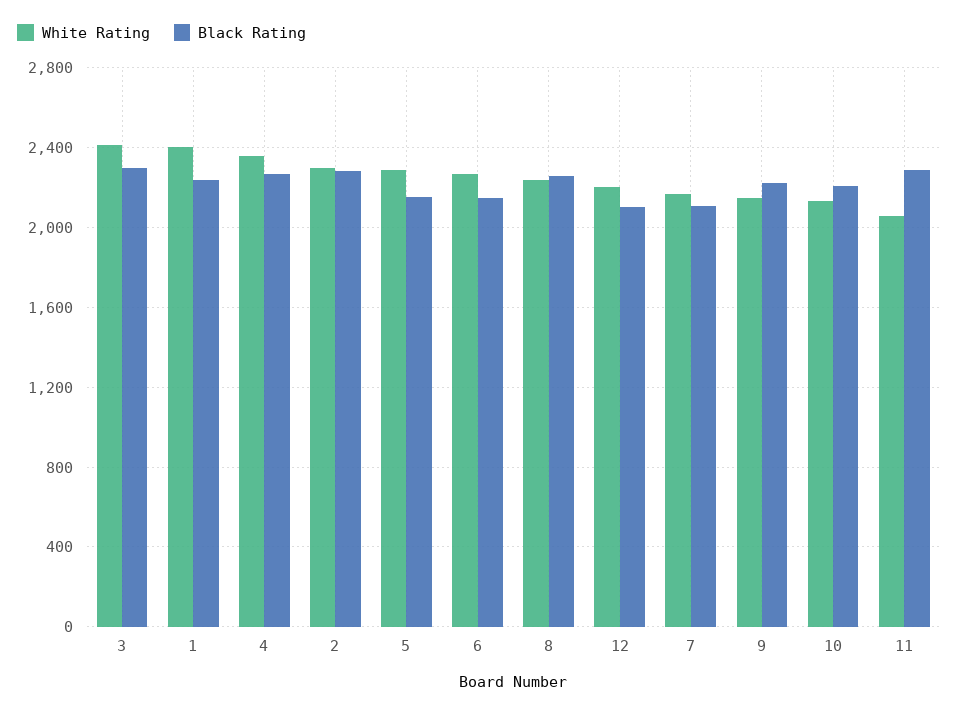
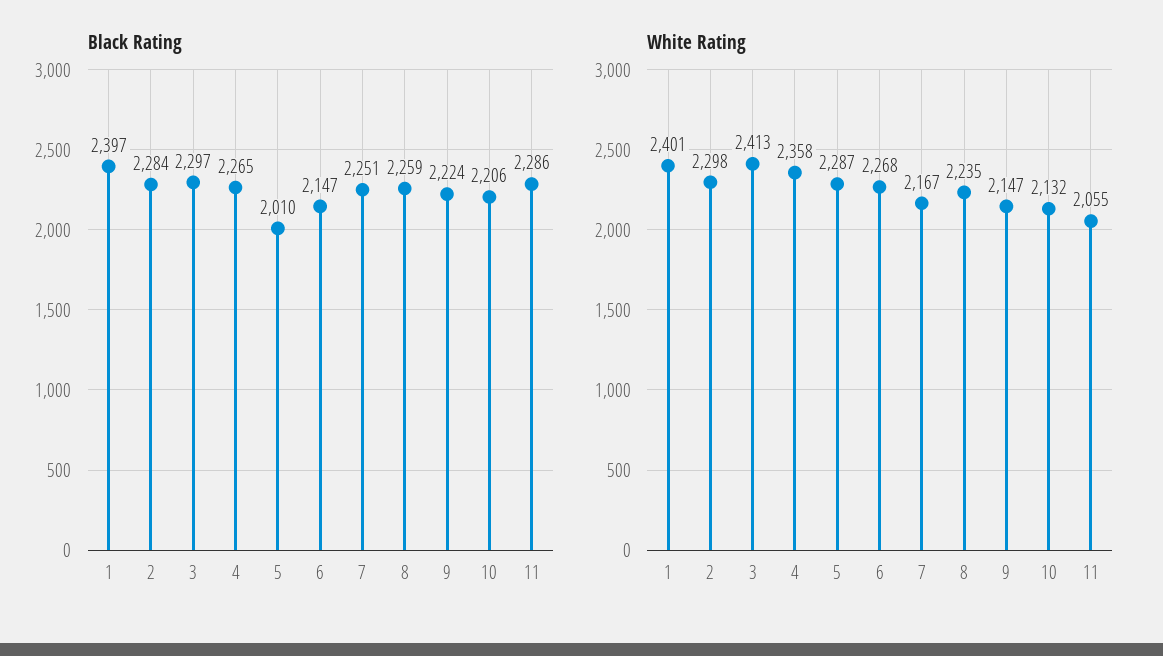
  {
    "White Rating": {
      "3": 2413,
      "1": 2401,
      "4": 2358,
      "2": 2298,
      "5": 2287,
      "6": 2268,
      "8": 2235,
-     "12": 2200,
      "7": 2167,
      "9": 2147,
      "10": 2132,
      "11": 2055
    },
    "Black Rating": {
      "3": 2297,
-     "1": 2250,
+     "1": 2397,
      "4": 2265,
      "2": 2284,
-     "5": 2150,
+     "5": 2010,
      "6": 2147,
      "8": 2259,
-     "12": 2100,
-     "7": 2100,
+     "7": 2251,
      "9": 2224,
      "10": 2206,
      "11": 2286
    }
  }

